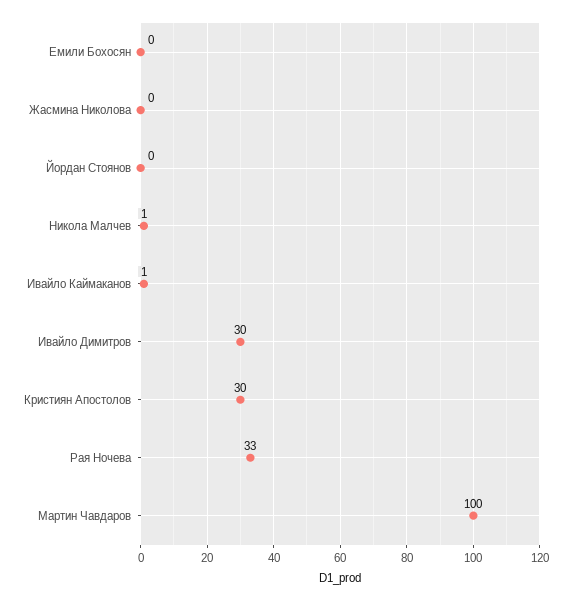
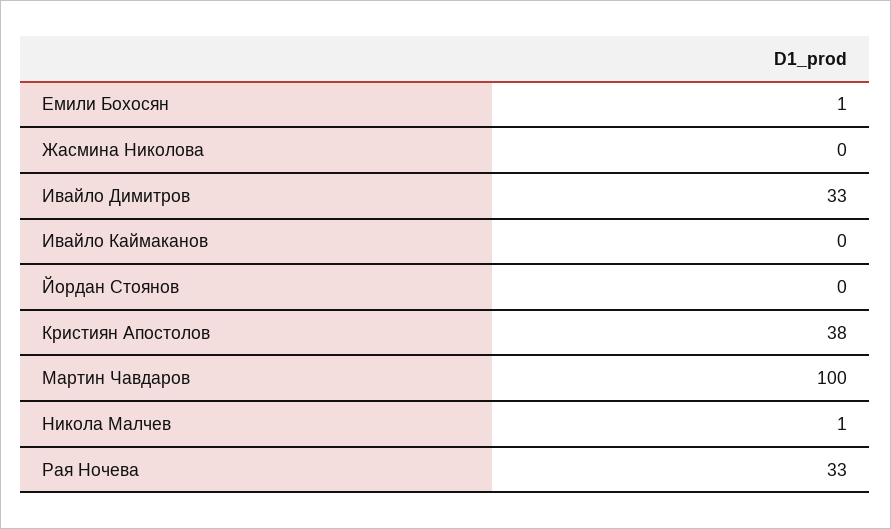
  {
-   "Емили Бохосян": 0,
+   "Емили Бохосян": 1,
    "Жасмина Николова": 0,
    "Йордан Стоянов": 0,
    "Никола Малчев": 1,
-   "Ивайло Каймаканов": 1,
+   "Ивайло Каймаканов": 0,
-   "Ивайло Димитров": 30,
+   "Ивайло Димитров": 33,
-   "Кристиян Апостолов": 30,
+   "Кристиян Апостолов": 38,
    "Рая Ночева": 33,
    "Мартин Чавдаров": 100
  }

